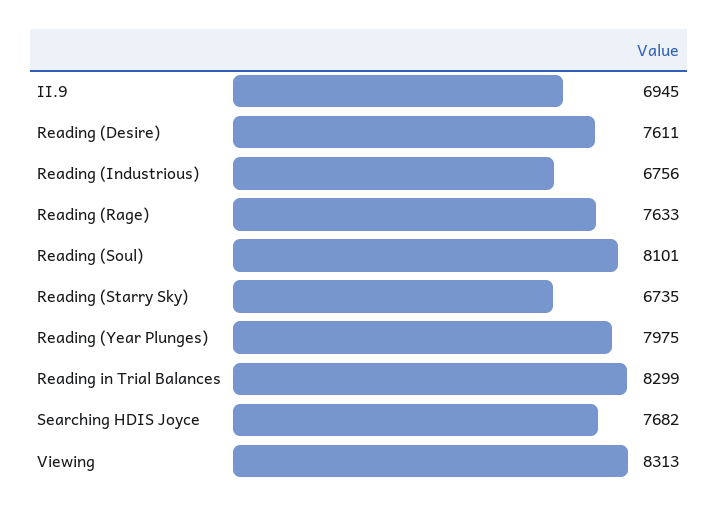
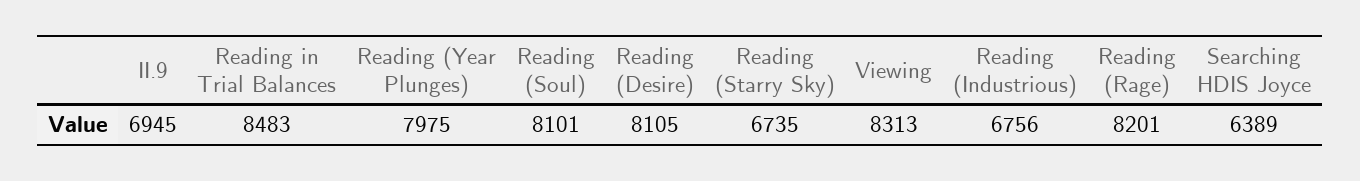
  {
    "II.9": 6945,
-   "Reading (Desire)": 7611,
+   "Reading (Desire)": 8105,
    "Reading (Industrious)": 6756,
-   "Reading (Rage)": 7633,
+   "Reading (Rage)": 8201,
    "Reading (Soul)": 8101,
    "Reading (Starry Sky)": 6735,
    "Reading (Year Plunges)": 7975,
-   "Reading in Trial Balances": 8299,
+   "Reading in Trial Balances": 8483,
-   "Searching HDIS Joyce": 7682,
+   "Searching HDIS Joyce": 6389,
    "Viewing": 8313
  }

